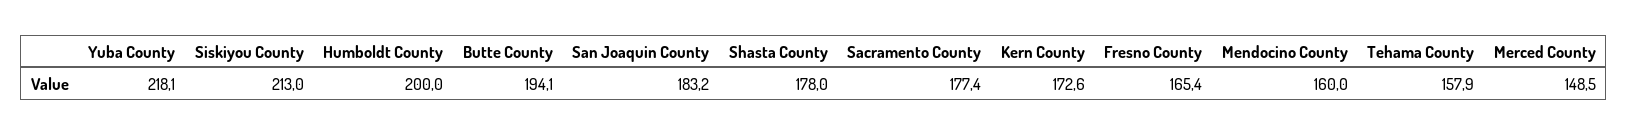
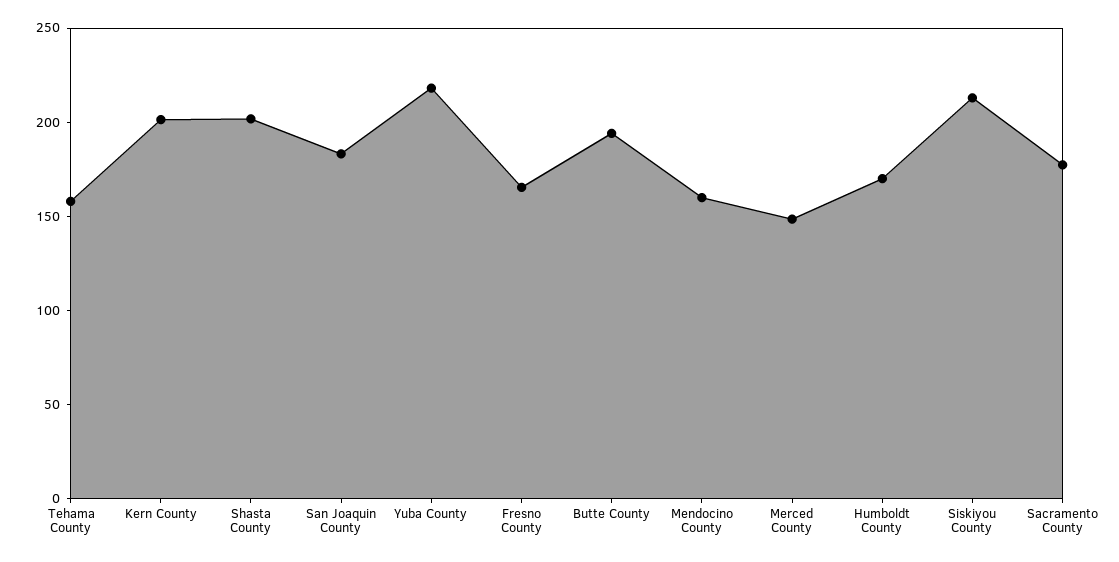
  {
    "Yuba County": 218.1,
    "Siskiyou County": 213,
-   "Humboldt County": 200,
+   "Humboldt County": 170,
    "Butte County": 194.1,
    "San Joaquin County": 183.2,
-   "Shasta County": 178,
+   "Shasta County": 200,
    "Sacramento County": 177.4,
-   "Kern County": 172.6,
+   "Kern County": 200,
    "Fresno County": 165.4,
    "Mendocino County": 160,
    "Tehama County": 157.9,
    "Merced County": 148.5
  }

